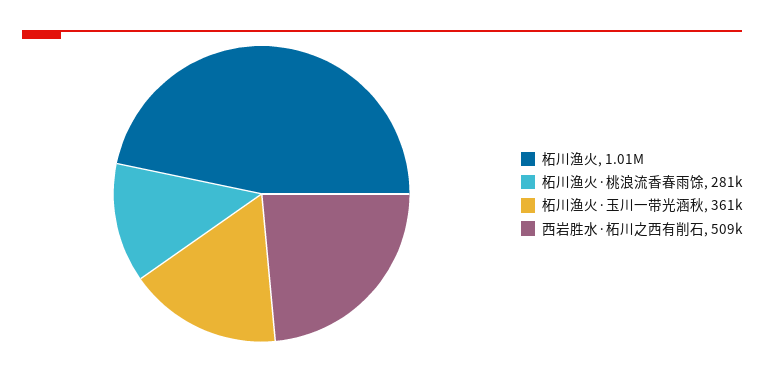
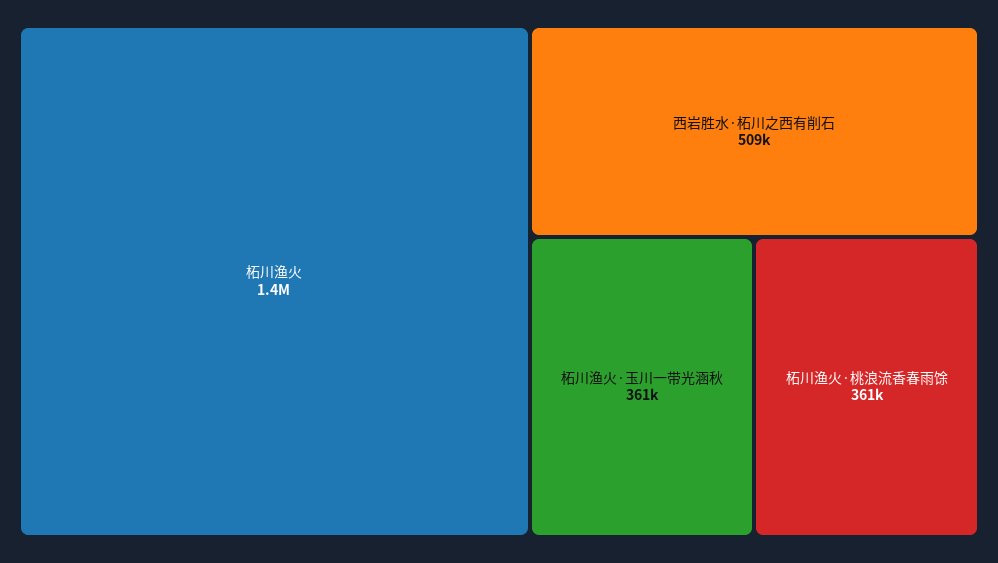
  {
-   "柘川渔火": 1010000,
+   "柘川渔火": 1400000,
-   "柘川渔火·桃浪流香春雨馀": 281000,
+   "柘川渔火·桃浪流香春雨馀": 361000,
    "柘川渔火·玉川一带光涵秋": 361000,
    "西岩胜水·柘川之西有削石": 509000
  }

